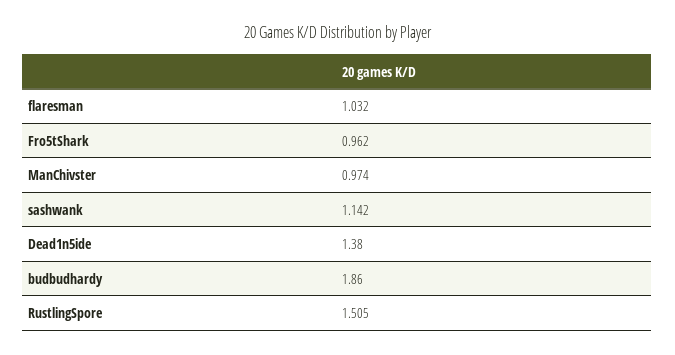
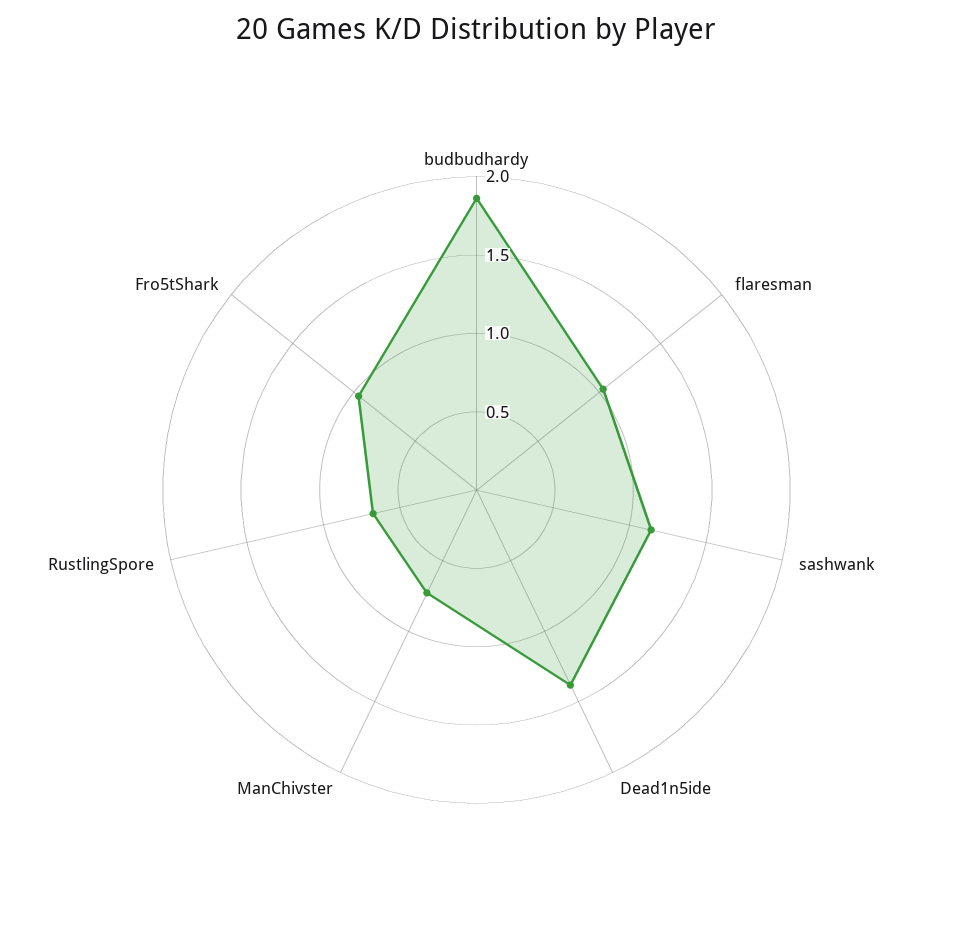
  {
    "flaresman": 1.032,
    "Fro5tShark": 0.962,
-   "ManChivster": 0.974,
+   "ManChivster": 0.7,
    "sashwank": 1.142,
    "Dead1n5ide": 1.38,
    "budbudhardy": 1.86,
-   "RustlingSpore": 1.505
+   "RustlingSpore": 0.7
  }

